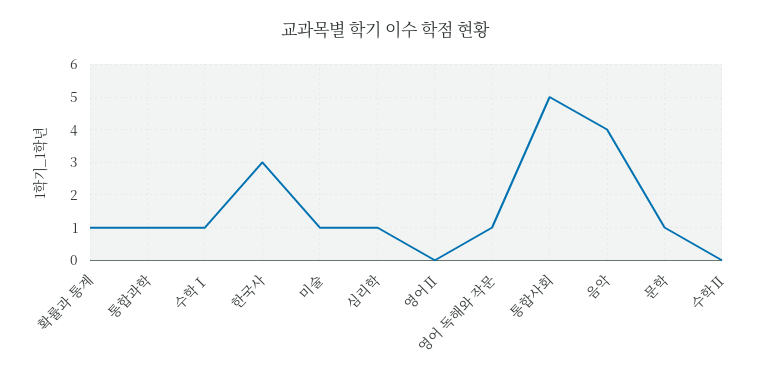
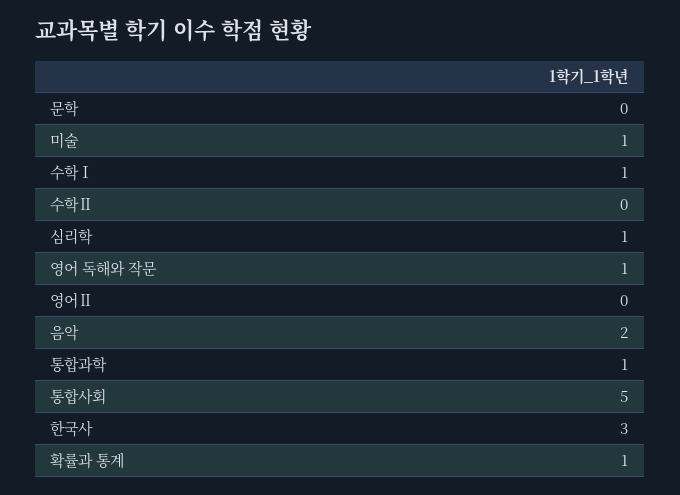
  {
    "확률과 통계": 1,
    "통합과학": 1,
    "수학Ⅰ": 1,
    "한국사": 3,
    "미술": 1,
    "심리학": 1,
    "영어Ⅱ": 0,
    "영어 독해와 작문": 1,
    "통합사회": 5,
-   "음악": 4,
+   "음악": 2,
-   "문학": 1,
+   "문학": 0,
    "수학Ⅱ": 0
  }

